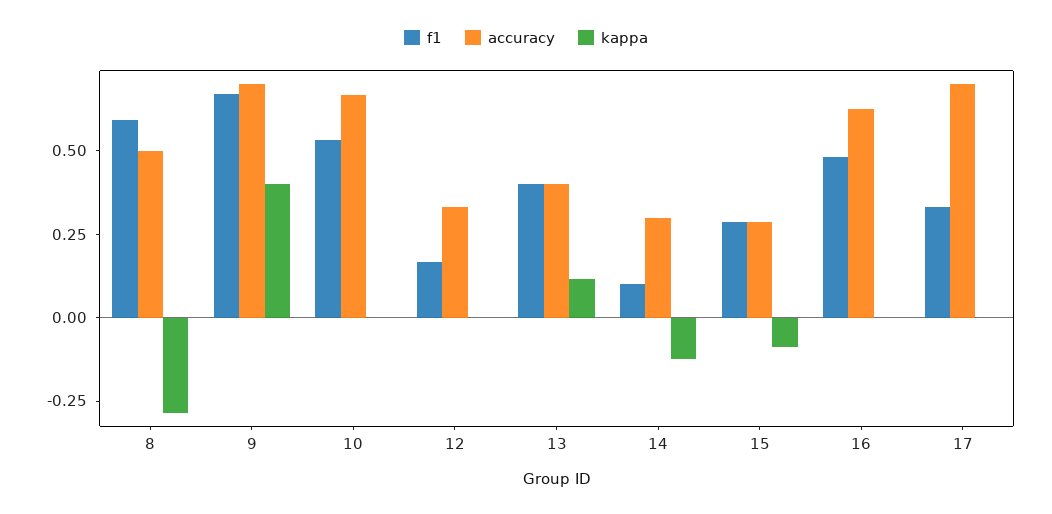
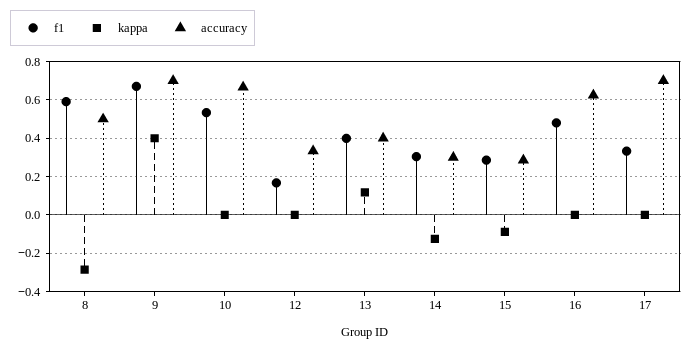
  {
    "f1": {
      "8": 0.6,
      "9": 0.65,
      "10": 0.55,
      "12": 0.15,
      "13": 0.4,
-     "14": 0.1,
+     "14": 0.3,
      "15": 0.3,
      "16": 0.5,
      "17": 0.35
    },
    "accuracy": {
      "8": 0.5,
      "9": 0.7,
      "10": 0.65,
      "12": 0.35,
      "13": 0.4,
      "14": 0.3,
      "15": 0.3,
      "16": 0.65,
      "17": 0.7
    },
    "kappa": {
      "8": -0.3,
      "9": 0.4,
      "10": 0,
      "12": 0,
      "13": 0.1,
      "14": -0.15,
      "15": -0.1,
      "16": 0,
      "17": 0
    }
  }

